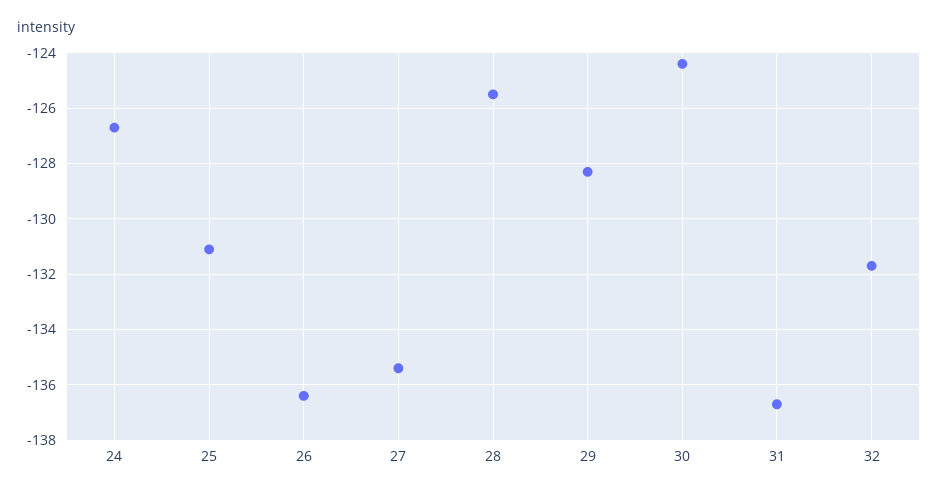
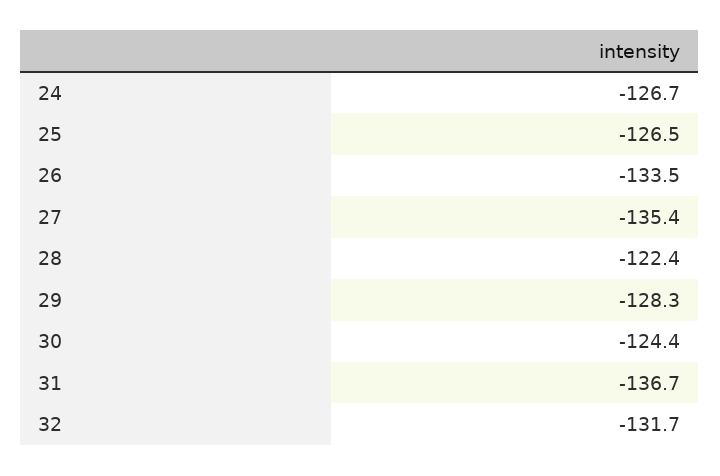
  {
    "24": -126.7,
-   "25": -131,
+   "25": -126.5,
-   "26": -136.5,
+   "26": -133.5,
    "27": -135.4,
-   "28": -125.5,
+   "28": -122.4,
    "29": -128.3,
    "30": -124.4,
    "31": -136.7,
    "32": -131.7
  }

